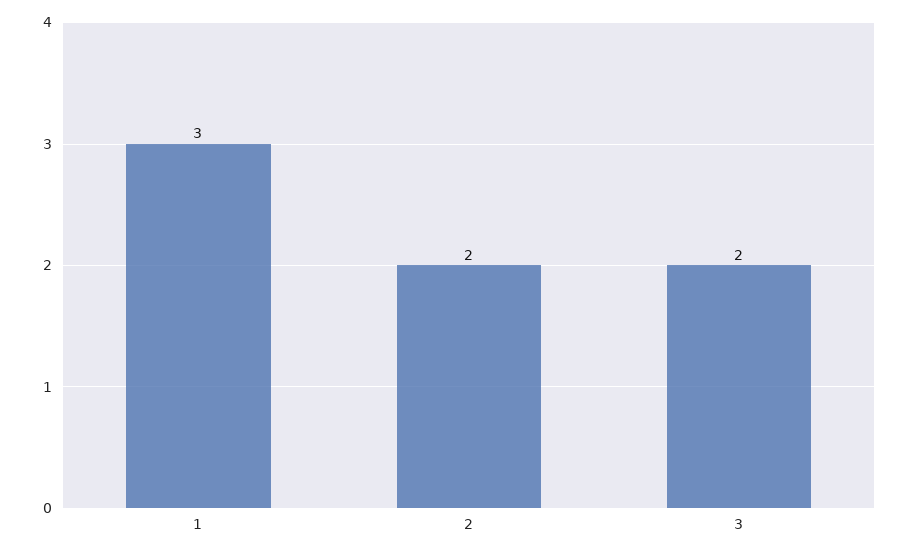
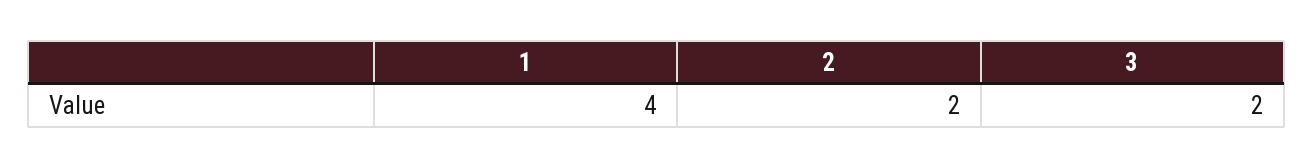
  {
-   "1": 3,
+   "1": 4,
    "2": 2,
    "3": 2
  }

